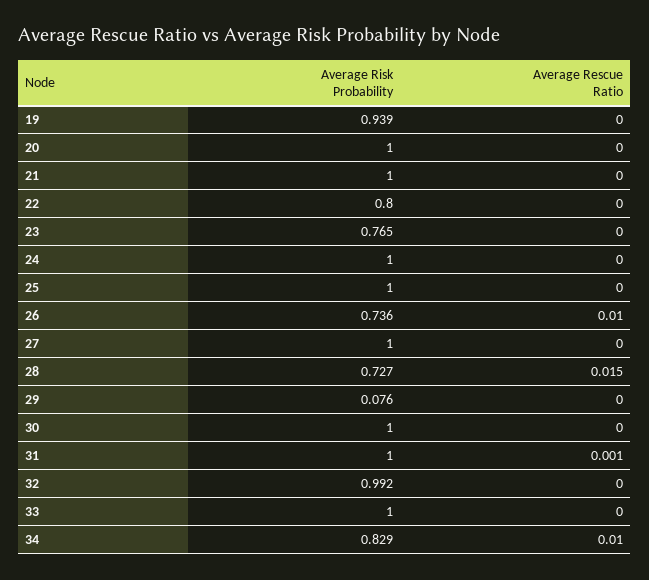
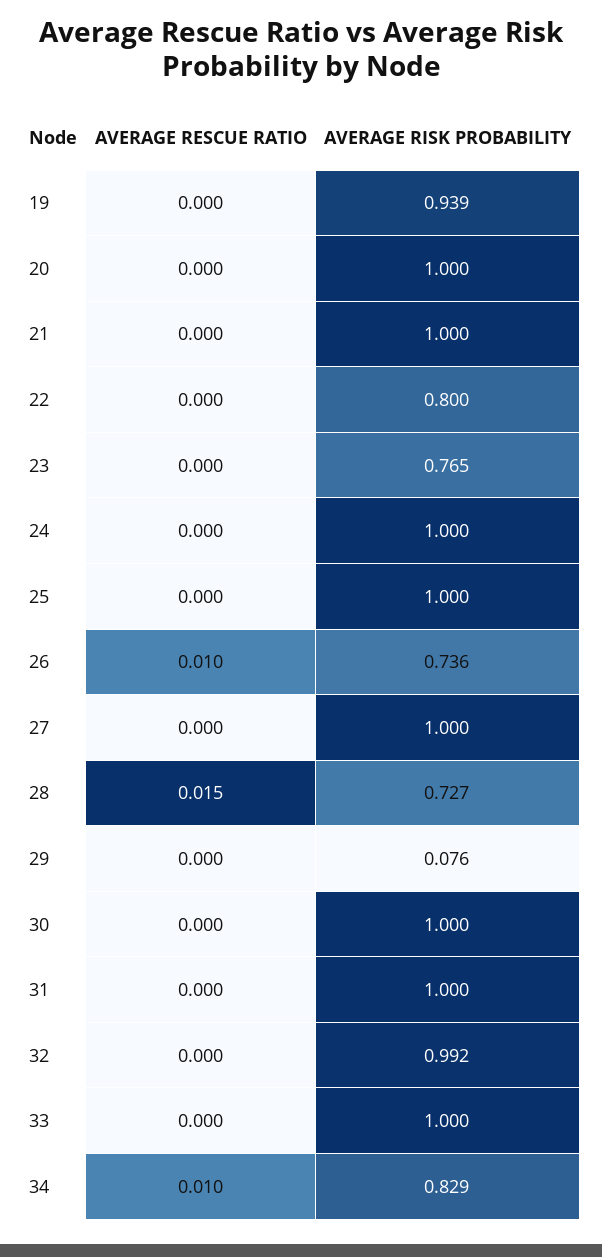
  {
    "Average Risk Probability": {
      "19": 0.939,
      "20": 1,
      "21": 1,
      "22": 0.8,
      "23": 0.765,
      "24": 1,
      "25": 1,
      "26": 0.736,
      "27": 1,
      "28": 0.727,
      "29": 0.076,
      "30": 1,
      "31": 1,
      "32": 0.992,
      "33": 1,
      "34": 0.829
    },
    "Average Rescue Ratio": {
      "19": 0,
      "20": 0,
      "21": 0,
      "22": 0,
      "23": 0,
      "24": 0,
      "25": 0,
      "26": 0.01,
      "27": 0,
      "28": 0.015,
      "29": 0,
      "30": 0,
-     "31": 0.001,
+     "31": 0,
      "32": 0,
      "33": 0,
      "34": 0.01
    }
  }

